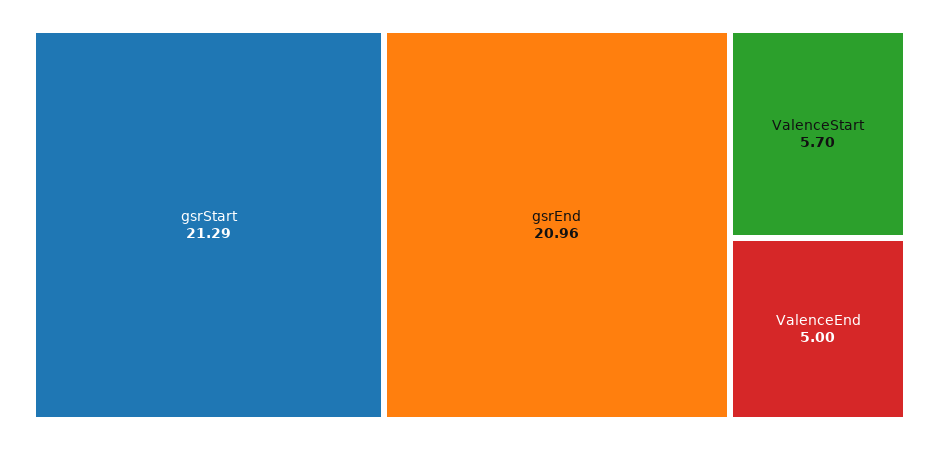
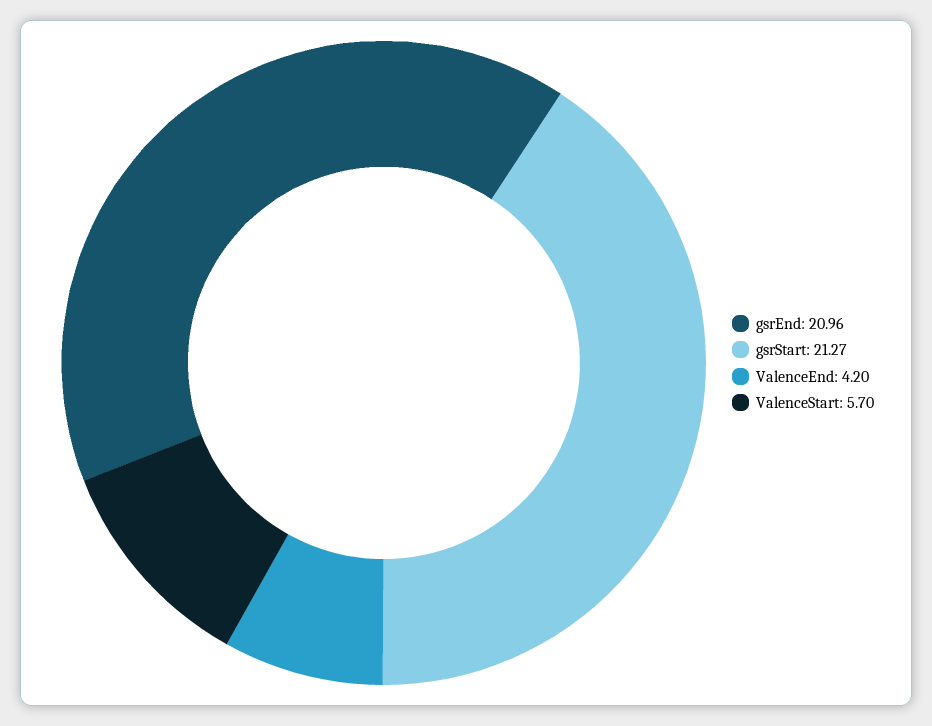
  {
-   "gsrStart": 21.29,
+   "gsrStart": 21.27,
    "gsrEnd": 20.96,
    "ValenceStart": 5.7,
-   "ValenceEnd": 5
+   "ValenceEnd": 4.2
  }

